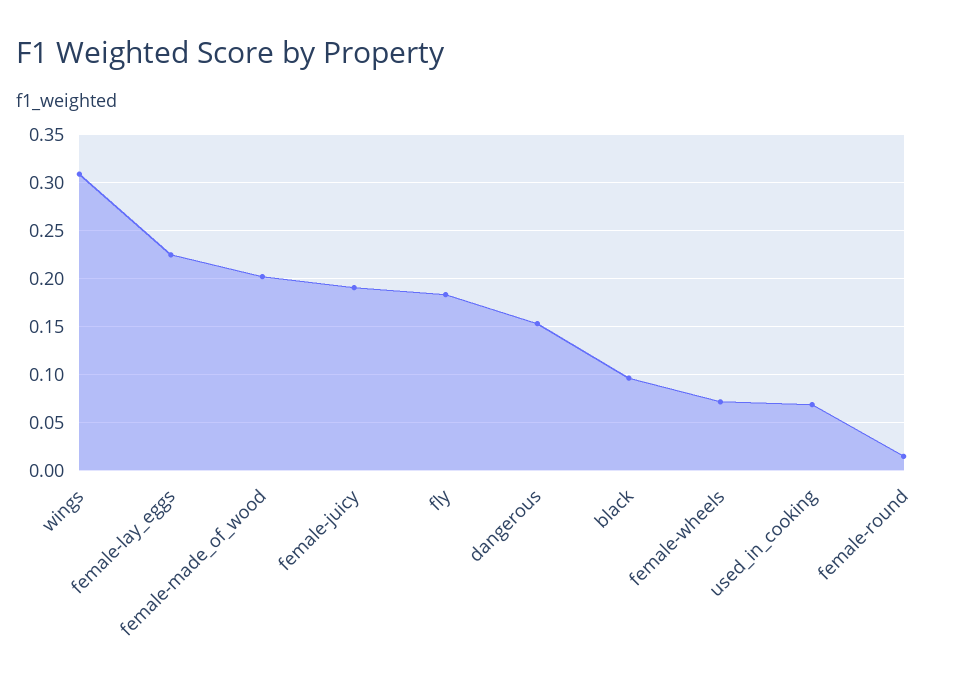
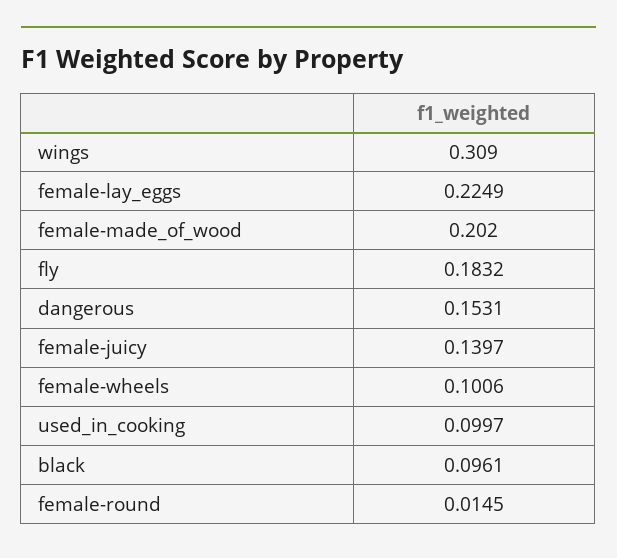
  {
    "wings": 0.309,
    "female-lay_eggs": 0.2249,
    "female-made_of_wood": 0.202,
-   "female-juicy": 0.19,
+   "female-juicy": 0.1397,
    "fly": 0.1832,
    "dangerous": 0.1531,
    "black": 0.0961,
-   "female-wheels": 0.07,
+   "female-wheels": 0.1006,
-   "used_in_cooking": 0.07,
+   "used_in_cooking": 0.0997,
    "female-round": 0.0145
  }

